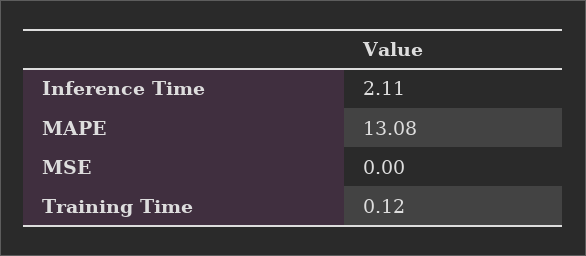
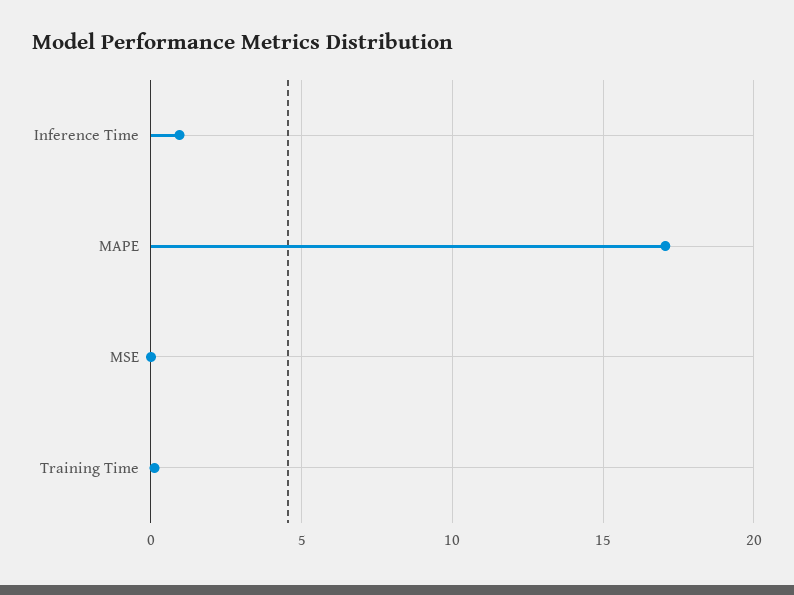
  {
-   "Inference Time": 2.11,
+   "Inference Time": 1,
-   "MAPE": 13.08,
+   "MAPE": 17,
    "MSE": 0,
    "Training Time": 0.12
  }

